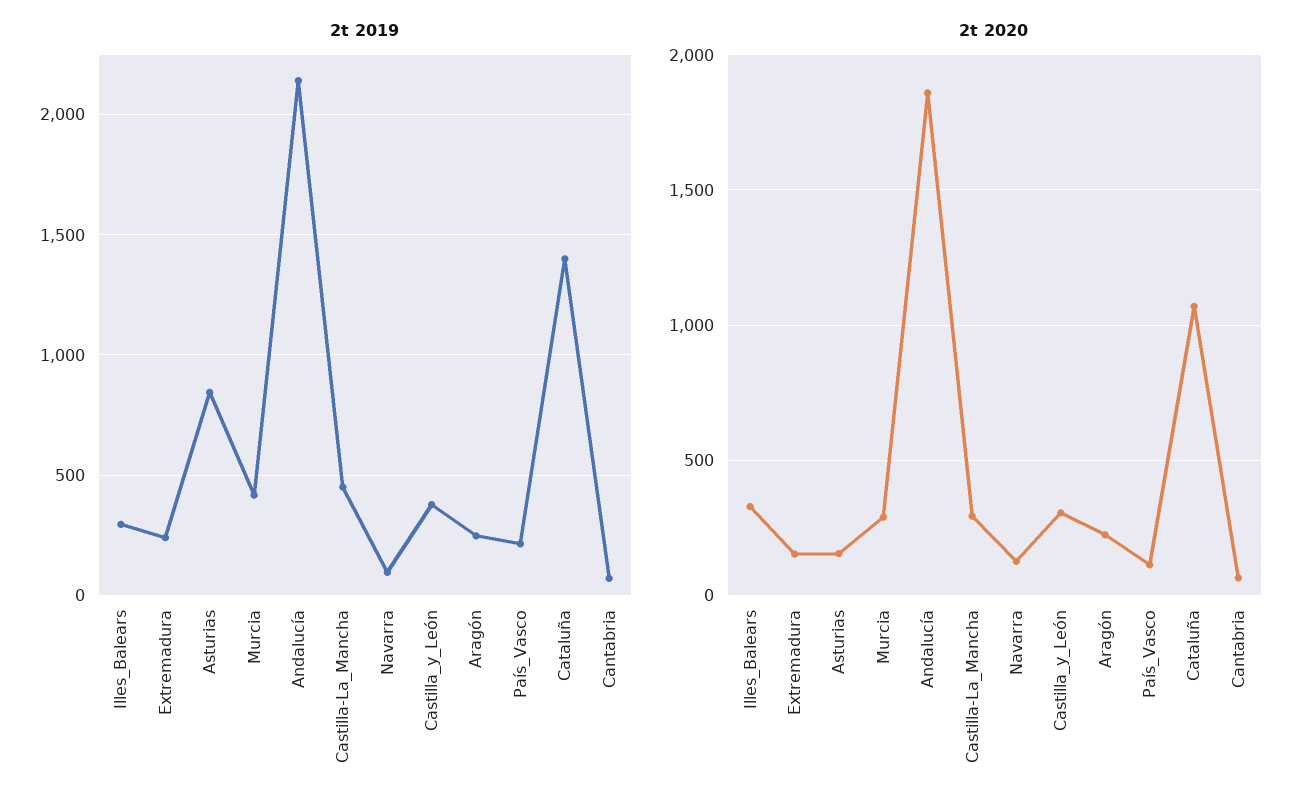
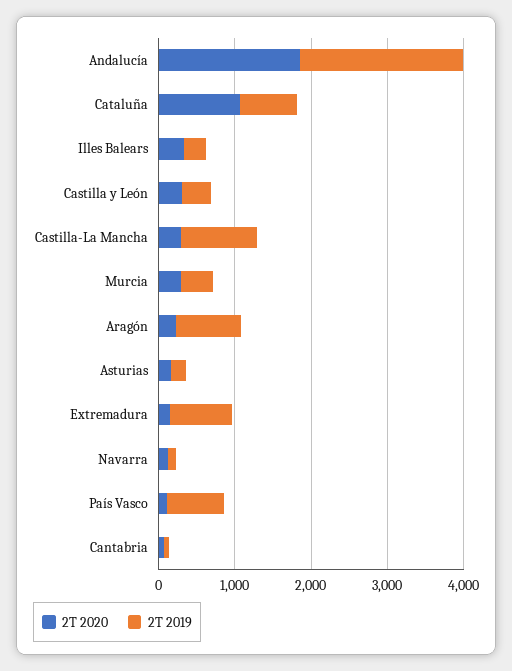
  {
    "2t 2019": {
      "Illes_Balears": 300,
-     "Extremadura": 250,
+     "Extremadura": 800,
-     "Asturias": 850,
+     "Asturias": 200,
      "Murcia": 400,
      "Andalucía": 2150,
-     "Castilla-La_Mancha": 450,
+     "Castilla-La_Mancha": 1000,
      "Navarra": 100,
      "Castilla_y_León": 400,
-     "Aragón": 250,
+     "Aragón": 800,
-     "País_Vasco": 200,
+     "País_Vasco": 800,
-     "Cataluña": 1400,
+     "Cataluña": 800,
      "Cantabria": 50
    },
    "2t 2020": {
      "Illes_Balears": 350,
      "Extremadura": 150,
      "Asturias": 150,
      "Murcia": 300,
      "Andalucía": 1850,
      "Castilla-La_Mancha": 300,
      "Navarra": 150,
      "Castilla_y_León": 300,
      "Aragón": 200,
      "País_Vasco": 100,
      "Cataluña": 1050,
      "Cantabria": 50
    }
  }

